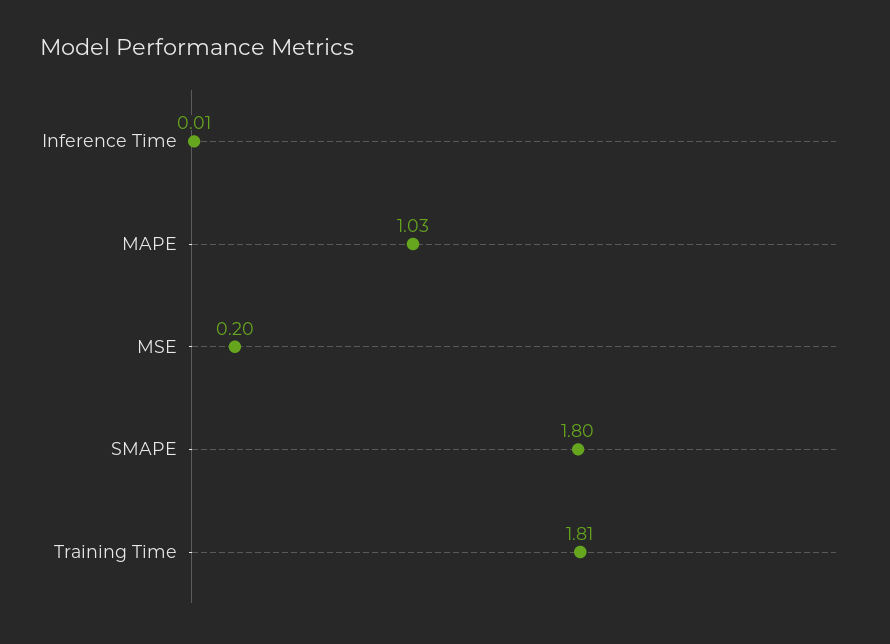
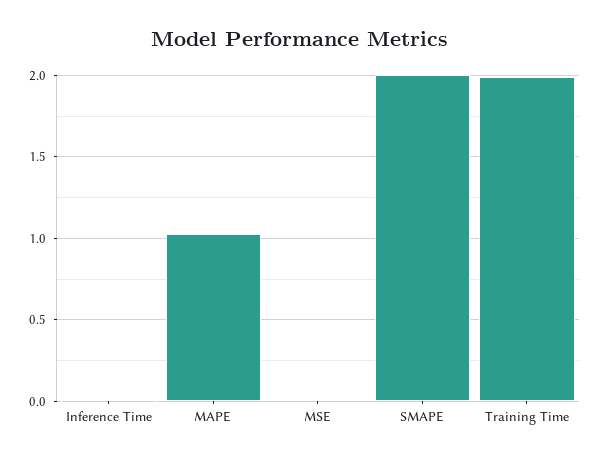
  {
    "Inference Time": 0.01,
    "MAPE": 1.03,
-   "MSE": 0.2,
+   "MSE": 0,
-   "SMAPE": 1.8,
+   "SMAPE": 2,
-   "Training Time": 1.81
+   "Training Time": 2
  }

